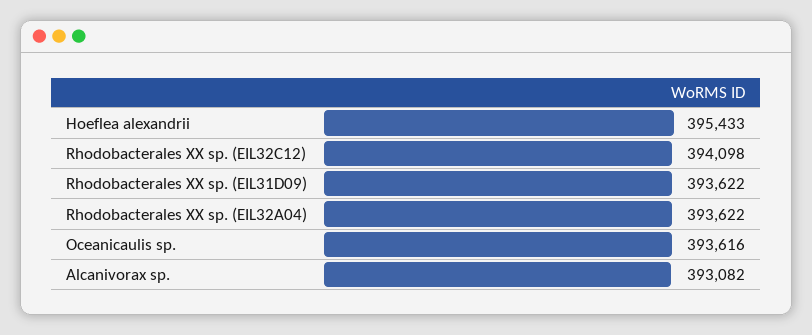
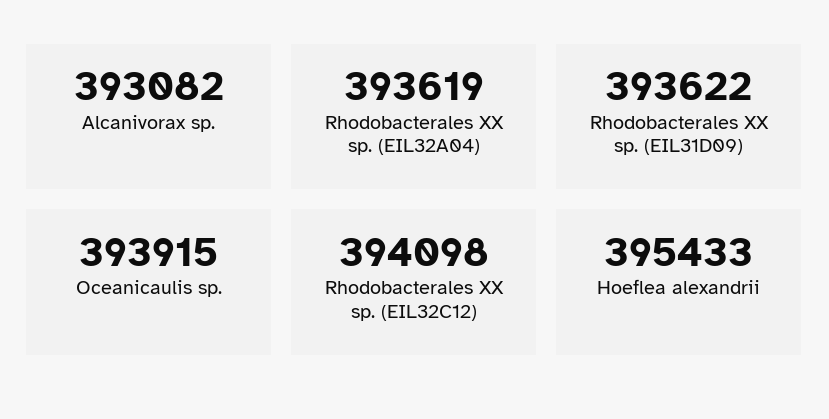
  {
    "Hoeflea alexandrii": 395433,
    "Rhodobacterales XX sp. (EIL32C12)": 394098,
    "Rhodobacterales XX sp. (EIL31D09)": 393622,
-   "Rhodobacterales XX sp. (EIL32A04)": 393622,
+   "Rhodobacterales XX sp. (EIL32A04)": 393619,
-   "Oceanicaulis sp.": 393616,
+   "Oceanicaulis sp.": 393915,
    "Alcanivorax sp.": 393082
  }

